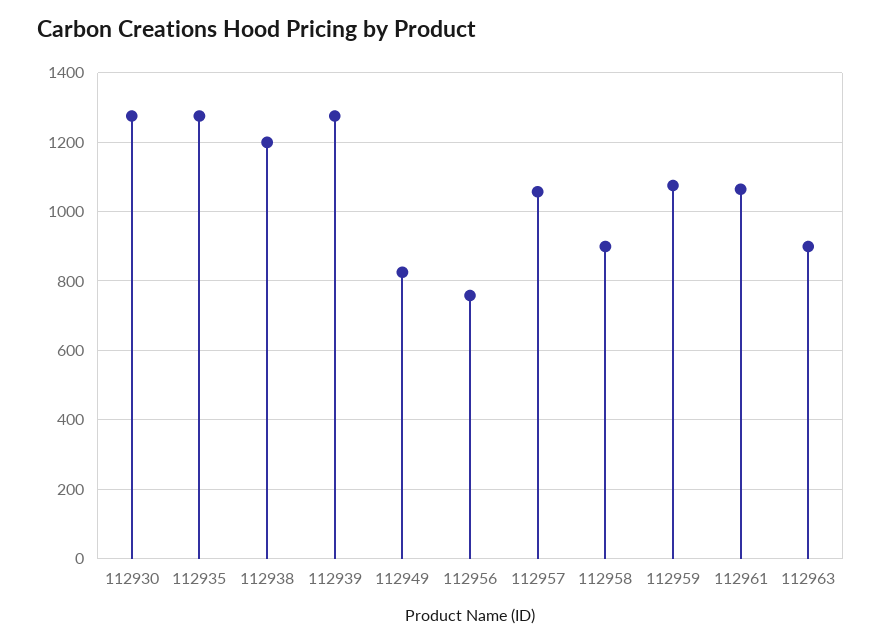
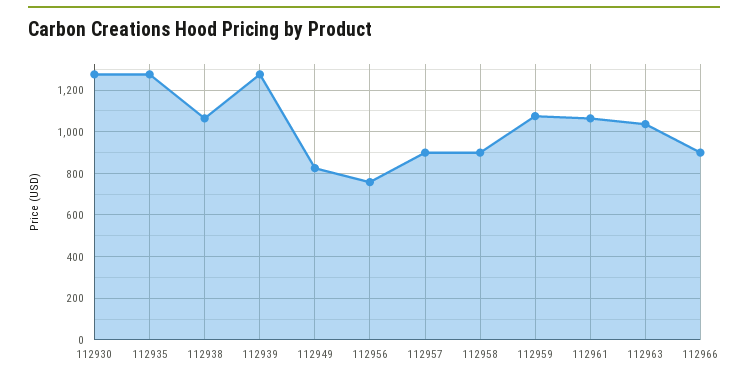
  {
    "112930": 1280,
    "112935": 1280,
-   "112938": 1200,
+   "112938": 1050,
    "112939": 1280,
    "112949": 820,
    "112956": 760,
-   "112957": 1060,
+   "112957": 900,
    "112958": 900,
    "112959": 1080,
    "112961": 1060,
-   "112963": 900
+   "112963": 1050,
+   "112966": 900
  }

